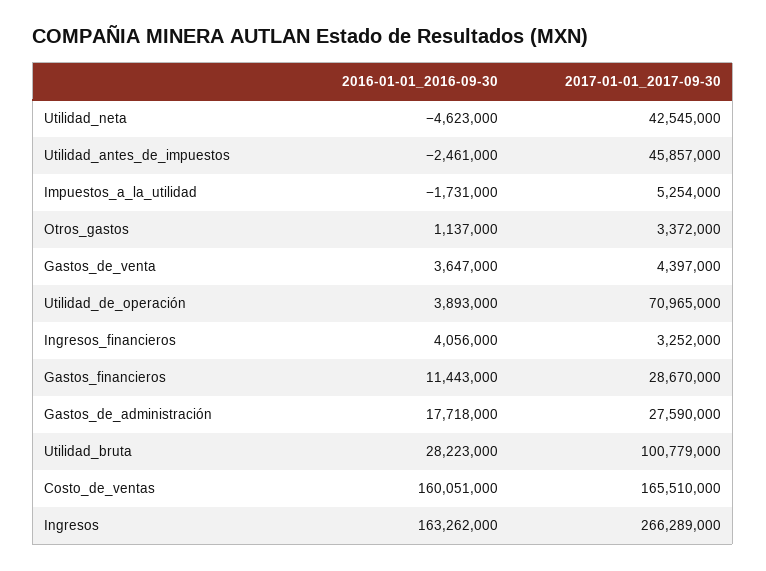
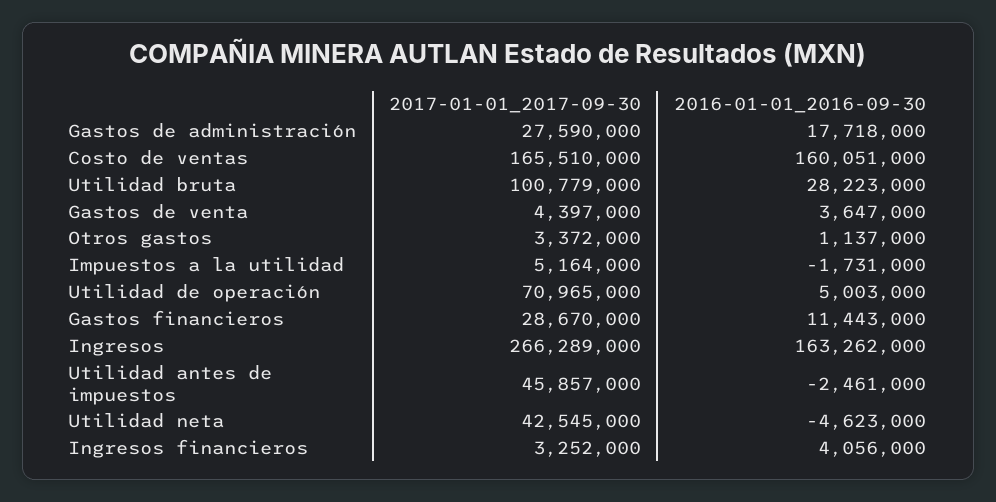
  {
    "2016-01-01_2016-09-30": {
      "Utilidad_neta": -4623000,
      "Utilidad_antes_de_impuestos": -2461000,
      "Impuestos_a_la_utilidad": -1731000,
      "Otros_gastos": 1137000,
      "Gastos_de_venta": 3647000,
-     "Utilidad_de_operación": 3893000,
+     "Utilidad_de_operación": 5003000,
      "Ingresos_financieros": 4056000,
      "Gastos_financieros": 11443000,
      "Gastos_de_administración": 17718000,
      "Utilidad_bruta": 28223000,
      "Costo_de_ventas": 160051000,
      "Ingresos": 163262000
    },
    "2017-01-01_2017-09-30": {
      "Utilidad_neta": 42545000,
      "Utilidad_antes_de_impuestos": 45857000,
-     "Impuestos_a_la_utilidad": 5254000,
+     "Impuestos_a_la_utilidad": 5164000,
      "Otros_gastos": 3372000,
      "Gastos_de_venta": 4397000,
      "Utilidad_de_operación": 70965000,
      "Ingresos_financieros": 3252000,
      "Gastos_financieros": 28670000,
      "Gastos_de_administración": 27590000,
      "Utilidad_bruta": 100779000,
      "Costo_de_ventas": 165510000,
      "Ingresos": 266289000
    }
  }

